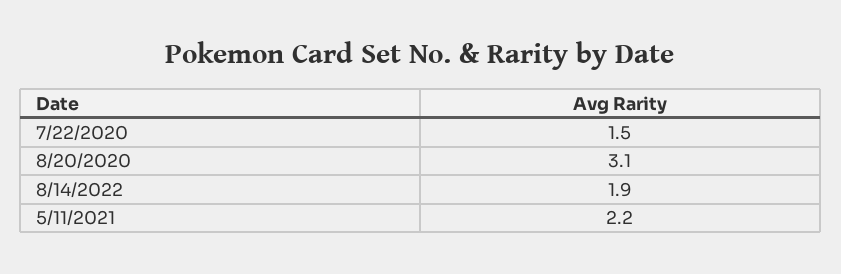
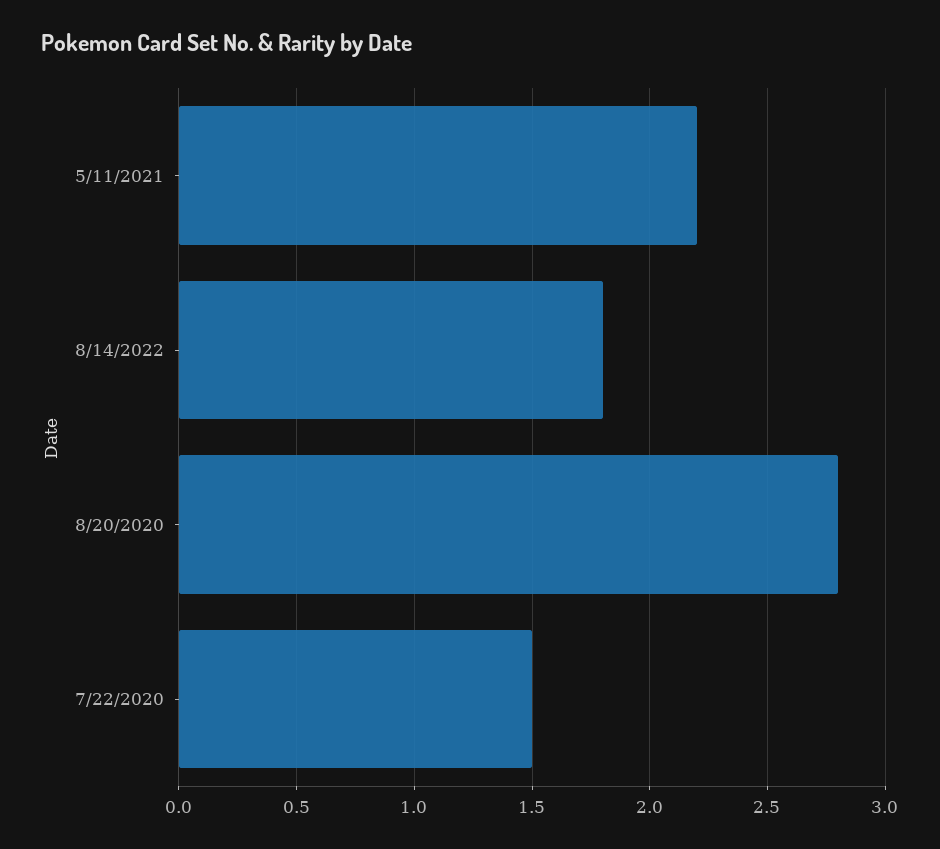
  {
    "7/22/2020": 1.5,
-   "8/20/2020": 3.1,
+   "8/20/2020": 2.8,
-   "8/14/2022": 1.9,
+   "8/14/2022": 1.8,
    "5/11/2021": 2.2
  }

